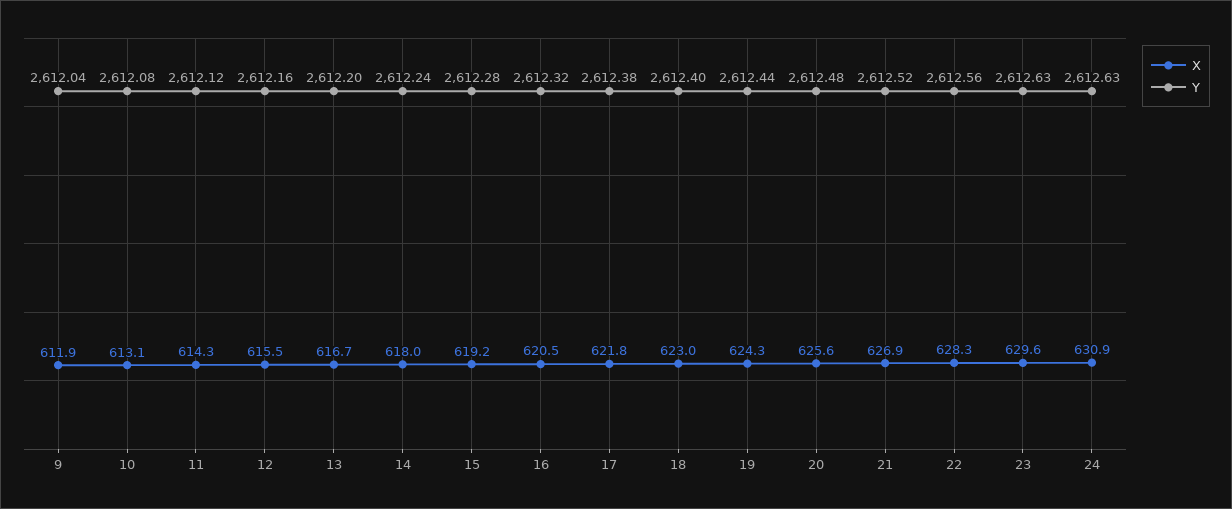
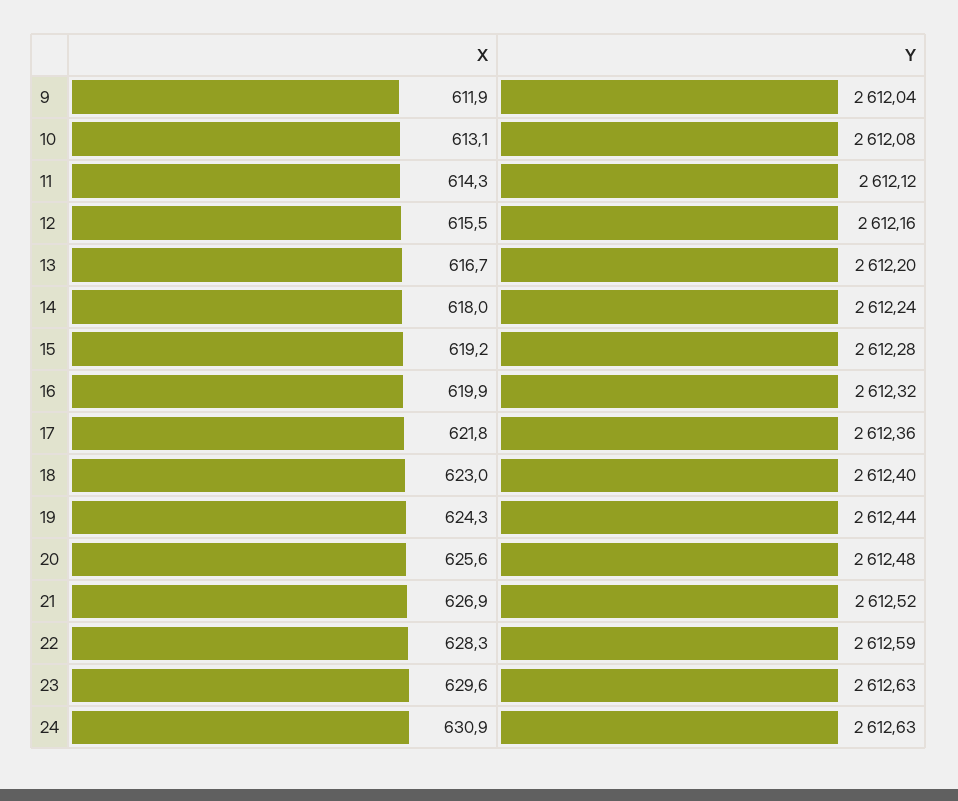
  {
    "X": {
      "9": 611.9,
      "10": 613.1,
      "11": 614.3,
      "12": 615.5,
      "13": 616.7,
      "14": 618,
      "15": 619.2,
-     "16": 620.5,
+     "16": 619.9,
      "17": 621.8,
      "18": 623,
      "19": 624.3,
      "20": 625.6,
      "21": 626.9,
      "22": 628.3,
      "23": 629.6,
      "24": 630.9
    },
    "Y": {
      "9": 2612.04,
      "10": 2612.08,
      "11": 2612.12,
      "12": 2612.16,
      "13": 2612.2,
      "14": 2612.24,
      "15": 2612.28,
      "16": 2612.32,
-     "17": 2612.38,
+     "17": 2612.36,
      "18": 2612.4,
      "19": 2612.44,
      "20": 2612.48,
      "21": 2612.52,
-     "22": 2612.56,
+     "22": 2612.59,
      "23": 2612.63,
      "24": 2612.63
    }
  }

